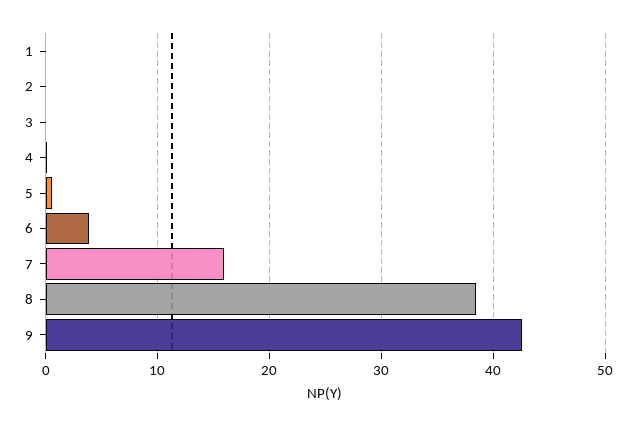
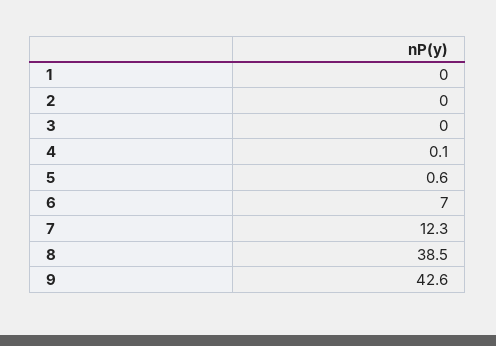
  {
    "1": 0,
    "2": 0,
    "3": 0,
    "4": 0.1,
    "5": 0.6,
-   "6": 4,
+   "6": 7,
-   "7": 16,
+   "7": 12.3,
    "8": 38.5,
    "9": 42.6
  }

